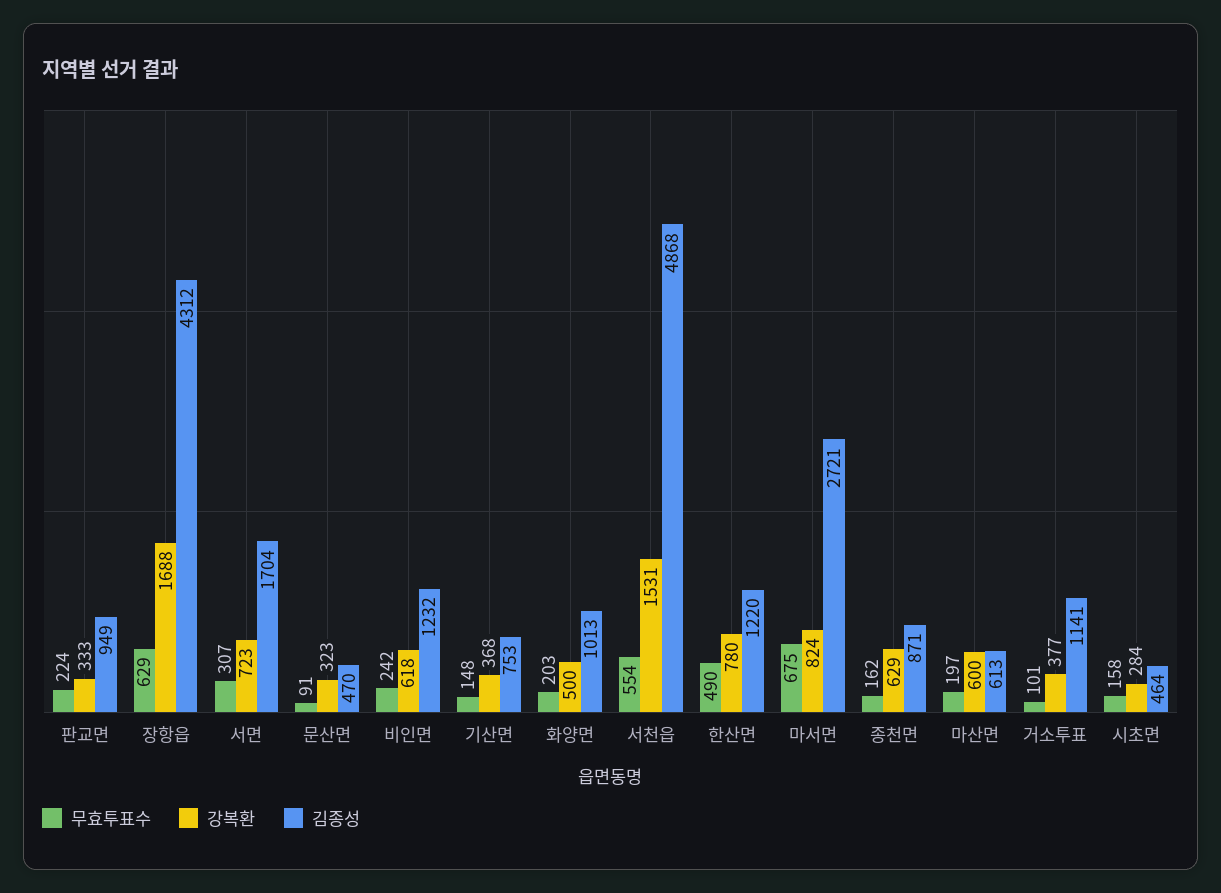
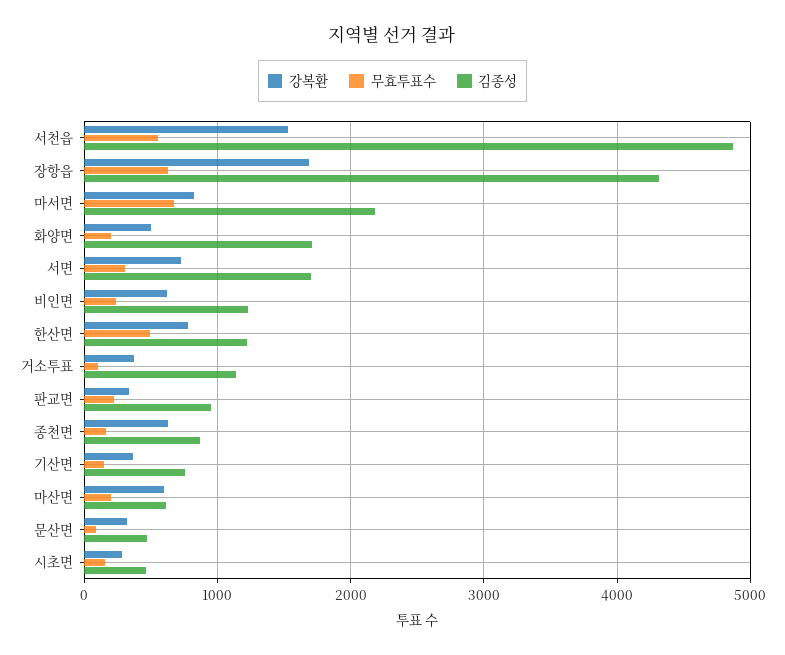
  {
    "무효투표수": {
      "판교면": 224,
      "장항읍": 629,
      "서면": 307,
      "문산면": 91,
      "비인면": 242,
      "기산면": 148,
      "화양면": 203,
      "서천읍": 554,
      "한산면": 490,
      "마서면": 675,
      "종천면": 162,
      "마산면": 197,
      "거소투표": 101,
      "시초면": 158
    },
    "강복환": {
      "판교면": 333,
      "장항읍": 1688,
      "서면": 723,
      "문산면": 323,
      "비인면": 618,
      "기산면": 368,
      "화양면": 500,
      "서천읍": 1531,
      "한산면": 780,
      "마서면": 824,
      "종천면": 629,
      "마산면": 600,
      "거소투표": 377,
      "시초면": 284
    },
    "김종성": {
      "판교면": 949,
      "장항읍": 4312,
      "서면": 1704,
      "문산면": 470,
      "비인면": 1232,
      "기산면": 753,
-     "화양면": 1013,
+     "화양면": 1700,
      "서천읍": 4868,
      "한산면": 1220,
-     "마서면": 2721,
+     "마서면": 2200,
      "종천면": 871,
      "마산면": 613,
      "거소투표": 1141,
      "시초면": 464
    }
  }

